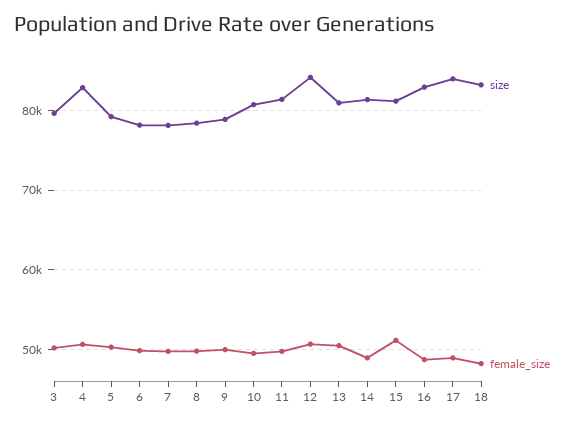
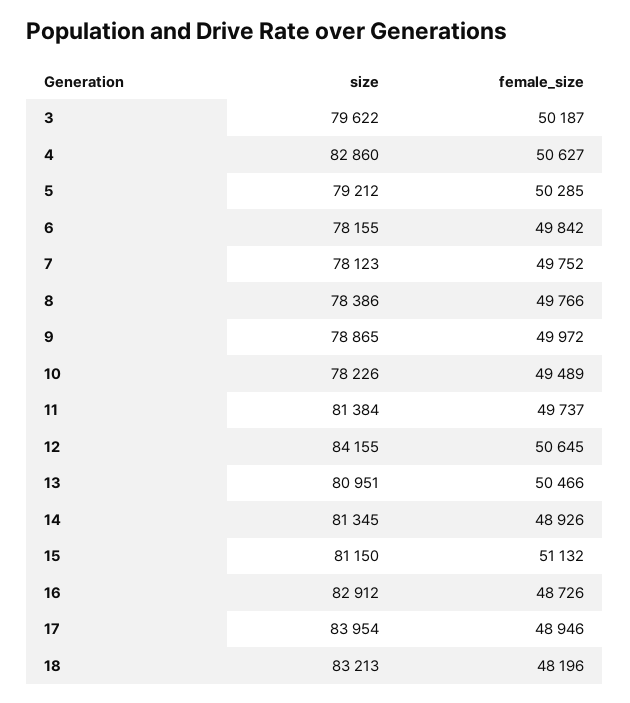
  {
    "size": {
      "3": 79622,
      "4": 82860,
      "5": 79212,
      "6": 78155,
      "7": 78123,
      "8": 78386,
      "9": 78865,
-     "10": 81000,
+     "10": 78226,
      "11": 81384,
      "12": 84155,
      "13": 80951,
      "14": 81345,
      "15": 81150,
      "16": 82912,
      "17": 83954,
      "18": 83213
    },
    "female_size": {
      "3": 50187,
      "4": 50627,
      "5": 50285,
      "6": 49842,
      "7": 49752,
      "8": 49766,
      "9": 49972,
      "10": 49489,
      "11": 49737,
      "12": 50645,
      "13": 50466,
      "14": 48926,
      "15": 51132,
      "16": 48726,
      "17": 48946,
      "18": 48196
    }
  }

